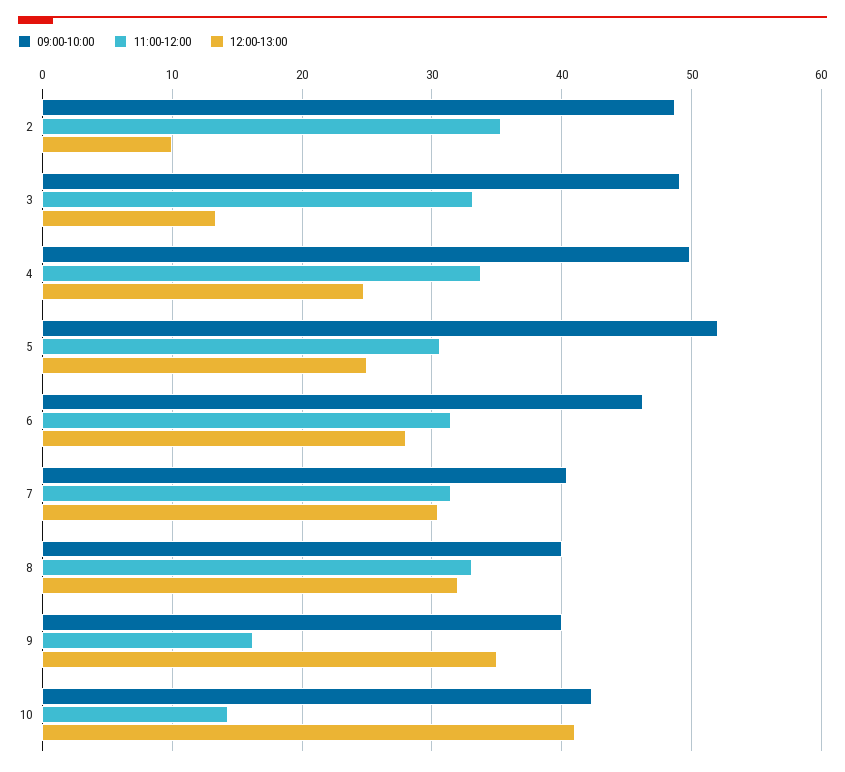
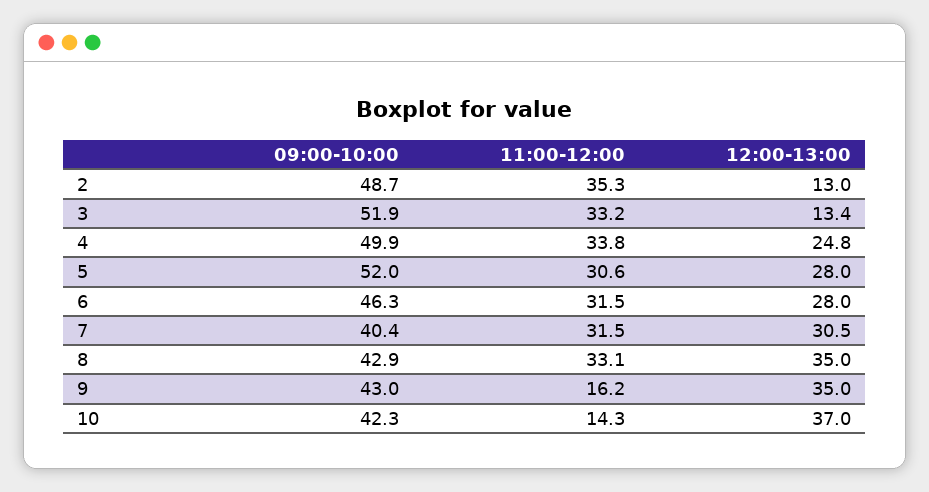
  {
    "09:00-10:00": {
      "2": 48.7,
-     "3": 49,
+     "3": 51.9,
      "4": 49.9,
      "5": 52,
      "6": 46.3,
      "7": 40.4,
-     "8": 40,
+     "8": 42.9,
-     "9": 40,
+     "9": 43,
      "10": 42.3
    },
    "11:00-12:00": {
      "2": 35.3,
      "3": 33.2,
      "4": 33.8,
      "5": 30.6,
      "6": 31.5,
      "7": 31.5,
      "8": 33.1,
      "9": 16.2,
      "10": 14.3
    },
    "12:00-13:00": {
-     "2": 10,
+     "2": 13,
      "3": 13.4,
      "4": 24.8,
-     "5": 25,
+     "5": 28,
      "6": 28,
      "7": 30.5,
-     "8": 32,
+     "8": 35,
      "9": 35,
-     "10": 41
+     "10": 37
    }
  }

